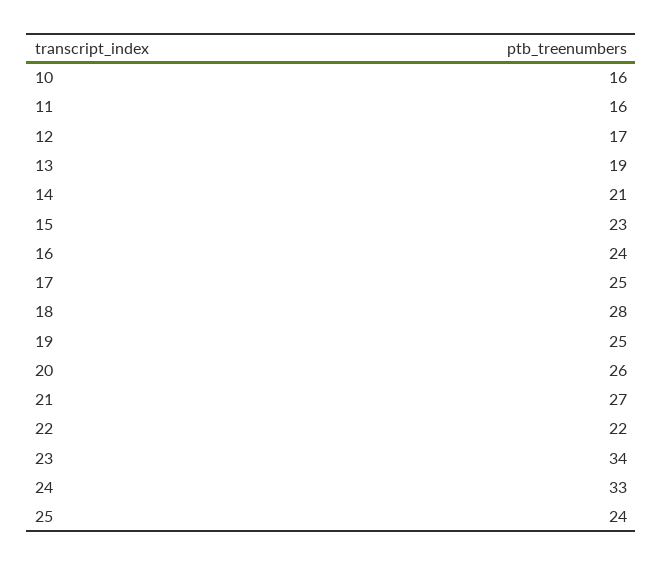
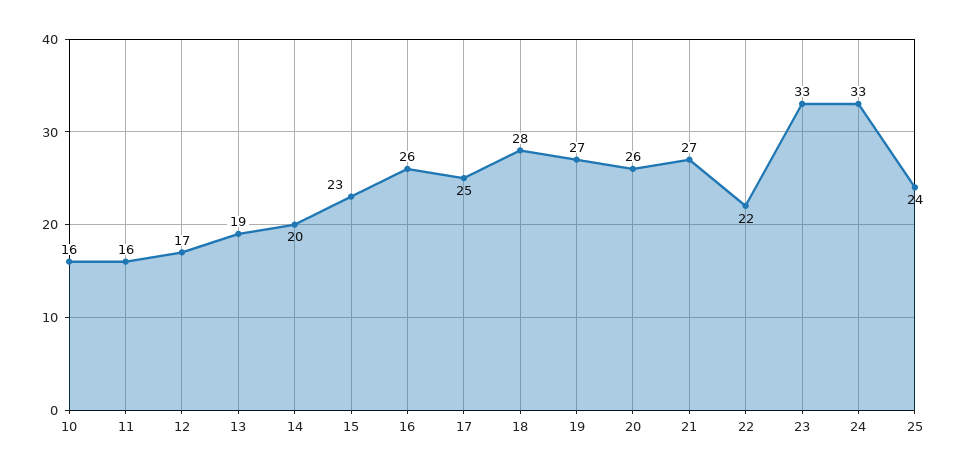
  {
    "10": 16,
    "11": 16,
    "12": 17,
    "13": 19,
-   "14": 21,
+   "14": 20,
    "15": 23,
-   "16": 24,
+   "16": 26,
    "17": 25,
    "18": 28,
-   "19": 25,
+   "19": 27,
    "20": 26,
    "21": 27,
    "22": 22,
-   "23": 34,
+   "23": 33,
    "24": 33,
    "25": 24
  }

